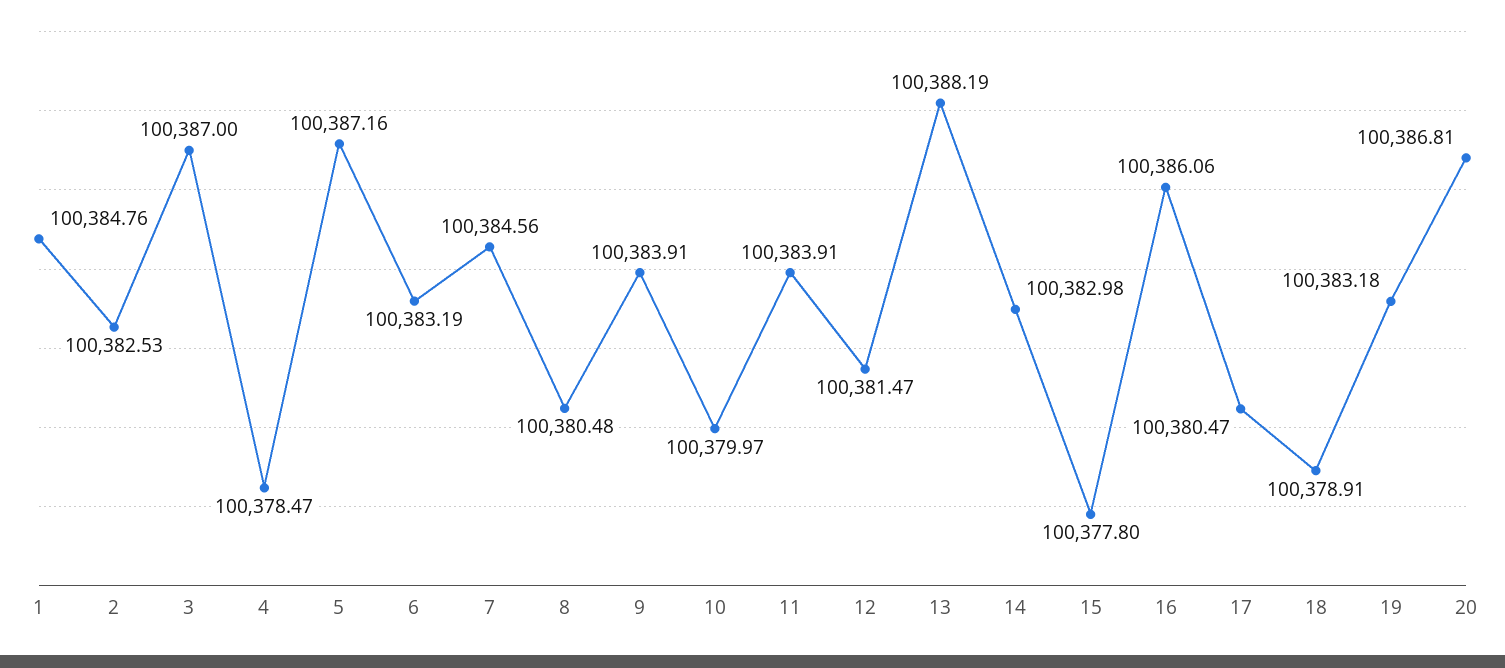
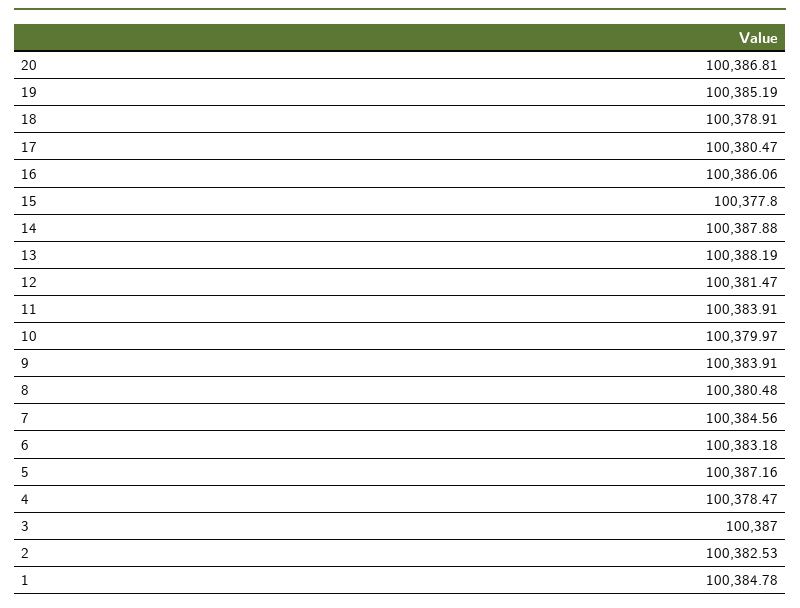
  {
-   "1": 100384.76,
+   "1": 100384.78,
    "2": 100382.53,
    "3": 100387,
    "4": 100378.47,
    "5": 100387.16,
-   "6": 100383.19,
+   "6": 100383.18,
    "7": 100384.56,
    "8": 100380.48,
    "9": 100383.91,
    "10": 100379.97,
    "11": 100383.91,
    "12": 100381.47,
    "13": 100388.19,
-   "14": 100382.98,
+   "14": 100387.88,
    "15": 100377.8,
    "16": 100386.06,
    "17": 100380.47,
    "18": 100378.91,
-   "19": 100383.18,
+   "19": 100385.19,
    "20": 100386.81
  }

